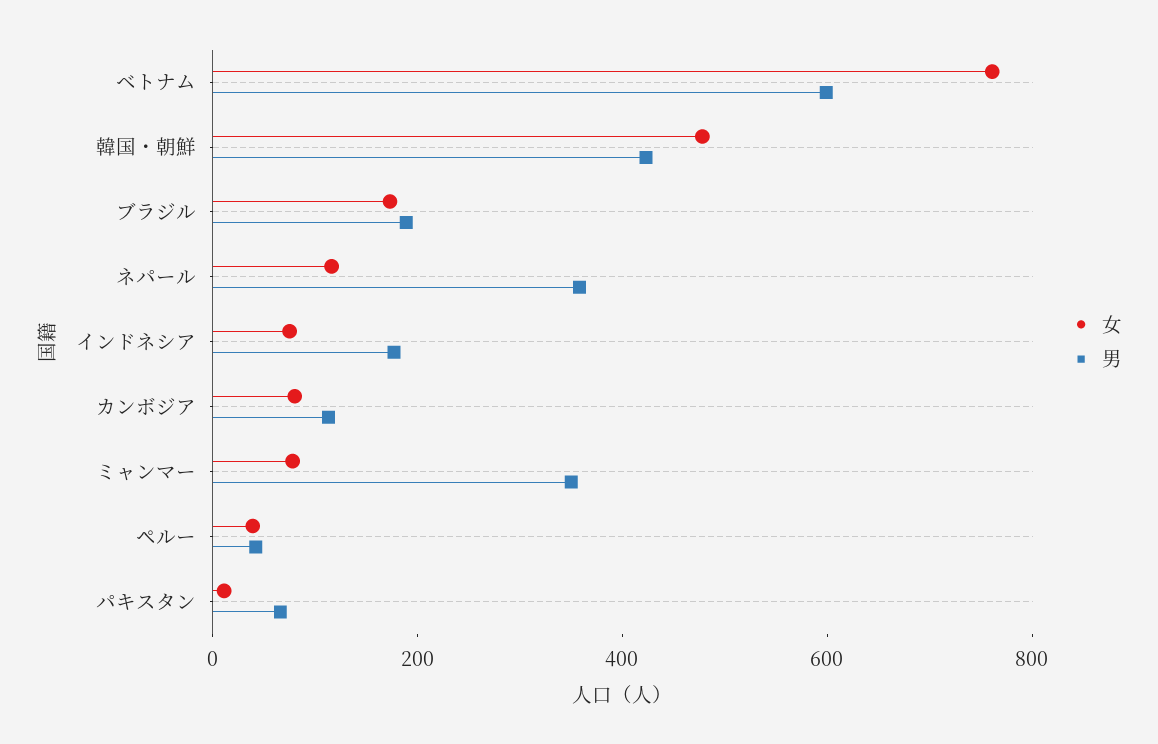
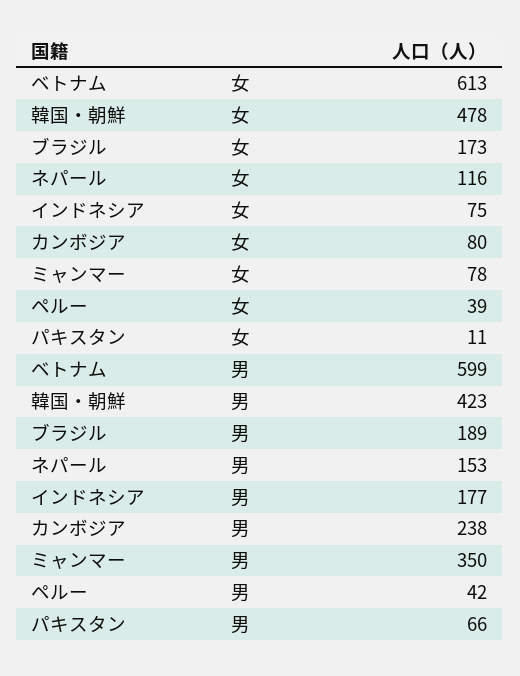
  {
    "女": {
-     "ベトナム": 750,
+     "ベトナム": 613,
      "韓国・朝鮮": 478,
      "ブラジル": 173,
      "ネパール": 116,
      "インドネシア": 75,
      "カンボジア": 80,
      "ミャンマー": 78,
      "ペルー": 39,
      "パキスタン": 11
    },
    "男": {
      "ベトナム": 599,
      "韓国・朝鮮": 423,
      "ブラジル": 189,
-     "ネパール": 350,
+     "ネパール": 153,
      "インドネシア": 177,
-     "カンボジア": 100,
+     "カンボジア": 238,
      "ミャンマー": 350,
      "ペルー": 42,
      "パキスタン": 66
    }
  }

